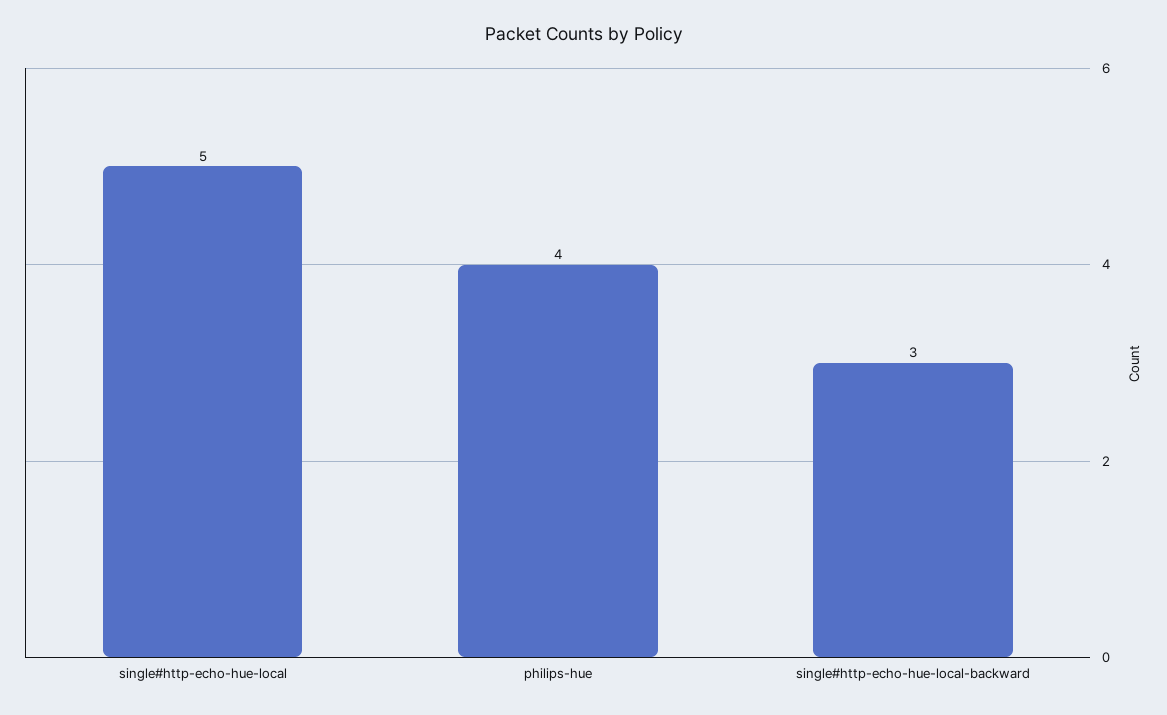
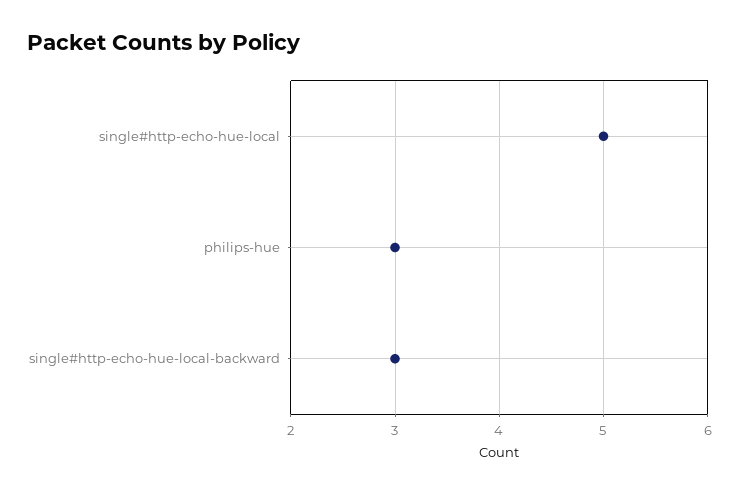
  {
    "single#http-echo-hue-local": 5,
-   "philips-hue": 4,
+   "philips-hue": 3,
    "single#http-echo-hue-local-backward": 3
  }

